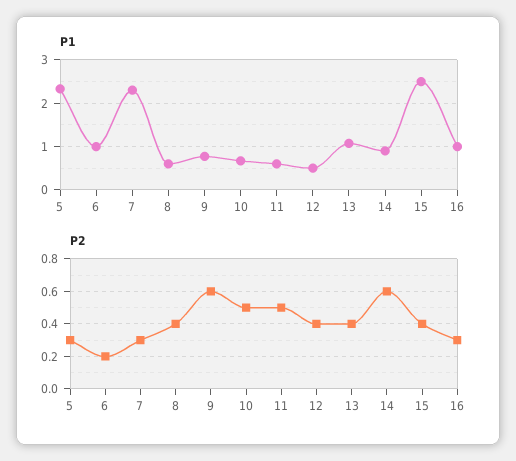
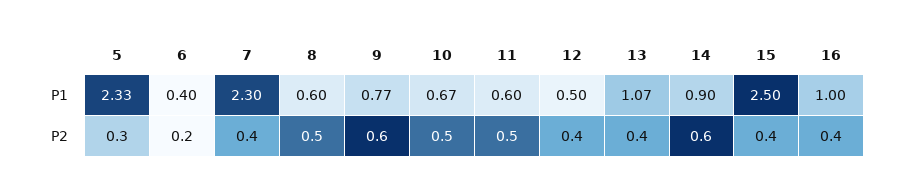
  {
    "P1": {
      "5": 2.33,
-     "6": 1,
+     "6": 0.4,
      "7": 2.3,
      "8": 0.6,
      "9": 0.77,
      "10": 0.67,
      "11": 0.6,
      "12": 0.5,
      "13": 1.07,
      "14": 0.9,
      "15": 2.5,
      "16": 1
    },
    "P2": {
      "5": 0.3,
      "6": 0.2,
-     "7": 0.3,
+     "7": 0.4,
-     "8": 0.4,
+     "8": 0.5,
      "9": 0.6,
      "10": 0.5,
      "11": 0.5,
      "12": 0.4,
      "13": 0.4,
      "14": 0.6,
      "15": 0.4,
-     "16": 0.3
+     "16": 0.4
    }
  }

